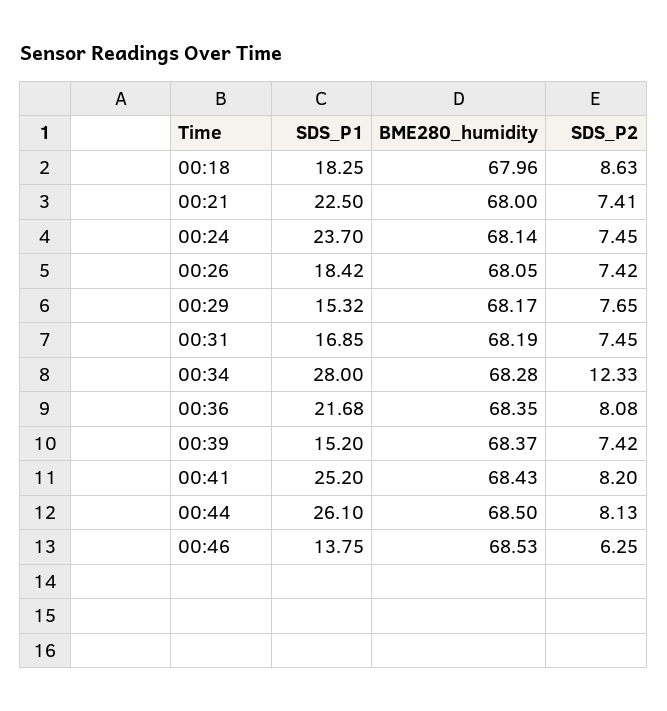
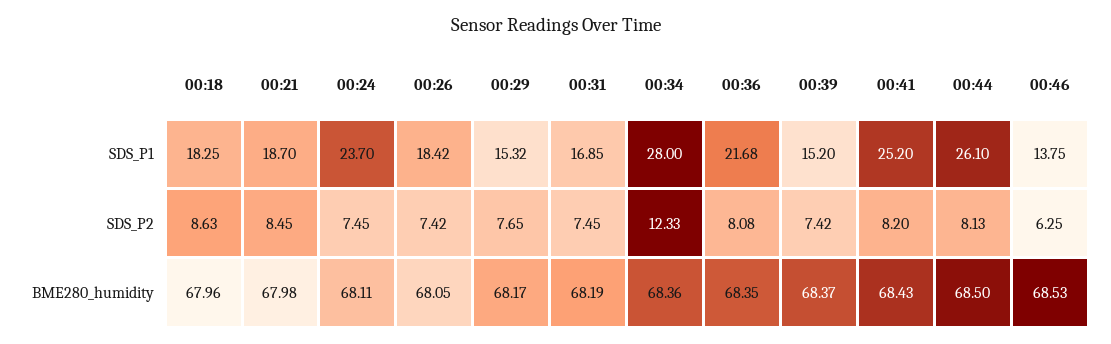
  {
    "SDS_P1": {
      "00:18": 18.25,
-     "00:21": 22.5,
+     "00:21": 18.7,
      "00:24": 23.7,
      "00:26": 18.42,
      "00:29": 15.32,
      "00:31": 16.85,
      "00:34": 28,
      "00:36": 21.68,
      "00:39": 15.2,
      "00:41": 25.2,
      "00:44": 26.1,
      "00:46": 13.75
    },
    "BME280_humidity": {
      "00:18": 67.96,
-     "00:21": 68,
+     "00:21": 67.98,
-     "00:24": 68.14,
+     "00:24": 68.11,
      "00:26": 68.05,
      "00:29": 68.17,
      "00:31": 68.19,
-     "00:34": 68.28,
+     "00:34": 68.36,
      "00:36": 68.35,
      "00:39": 68.37,
      "00:41": 68.43,
      "00:44": 68.5,
      "00:46": 68.53
    },
    "SDS_P2": {
      "00:18": 8.63,
-     "00:21": 7.41,
+     "00:21": 8.45,
      "00:24": 7.45,
      "00:26": 7.42,
      "00:29": 7.65,
      "00:31": 7.45,
      "00:34": 12.33,
      "00:36": 8.08,
      "00:39": 7.42,
      "00:41": 8.2,
      "00:44": 8.13,
      "00:46": 6.25
    }
  }

